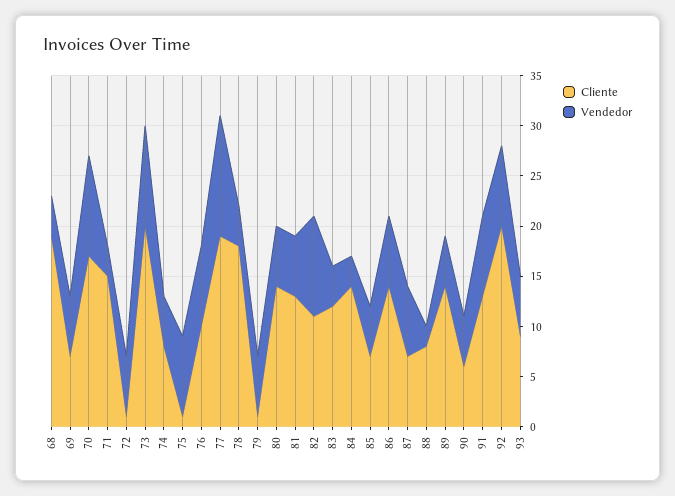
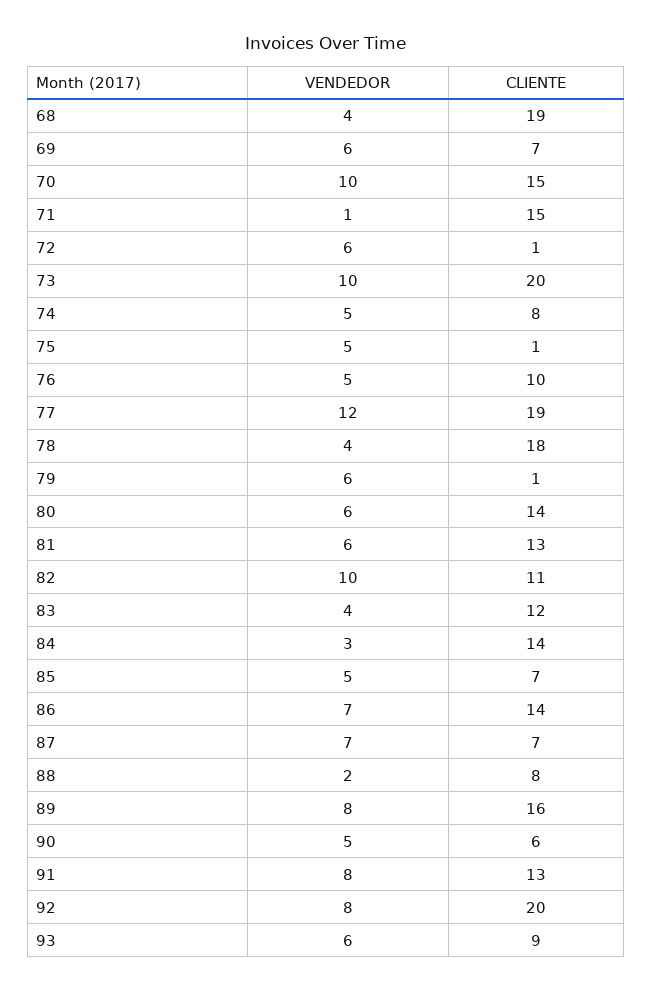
  {
    "Cliente": {
      "68": 19,
      "69": 7,
-     "70": 17,
+     "70": 15,
      "71": 15,
      "72": 1,
      "73": 20,
      "74": 8,
      "75": 1,
      "76": 10,
      "77": 19,
      "78": 18,
      "79": 1,
      "80": 14,
      "81": 13,
      "82": 11,
      "83": 12,
      "84": 14,
      "85": 7,
      "86": 14,
      "87": 7,
      "88": 8,
-     "89": 14,
+     "89": 16,
      "90": 6,
      "91": 13,
      "92": 20,
      "93": 9
    },
    "Vendedor": {
      "68": 4,
      "69": 6,
      "70": 10,
-     "71": 3,
+     "71": 1,
      "72": 6,
      "73": 10,
      "74": 5,
-     "75": 8,
+     "75": 5,
-     "76": 8,
+     "76": 5,
      "77": 12,
      "78": 4,
      "79": 6,
      "80": 6,
      "81": 6,
      "82": 10,
      "83": 4,
      "84": 3,
      "85": 5,
      "86": 7,
      "87": 7,
      "88": 2,
-     "89": 5,
+     "89": 8,
      "90": 5,
      "91": 8,
      "92": 8,
      "93": 6
    }
  }

